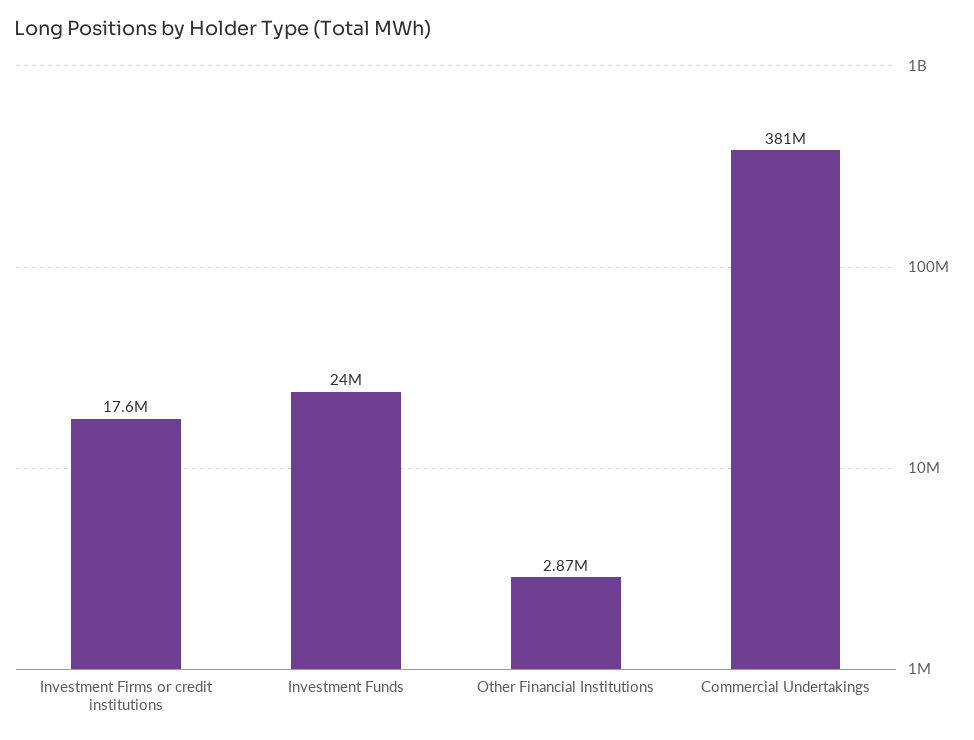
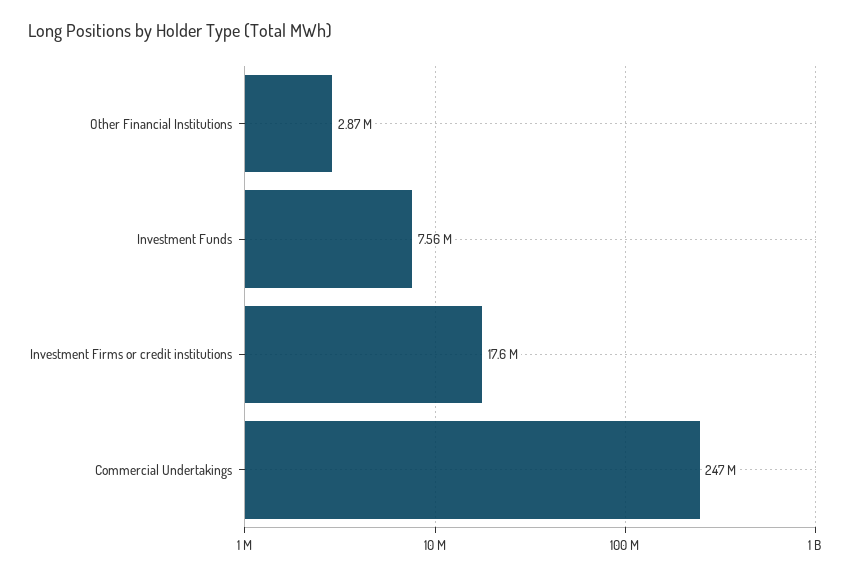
  {
    "Investment Firms or credit institutions": 17600000,
-   "Investment Funds": 24000000,
+   "Investment Funds": 7560000,
    "Other Financial Institutions": 2870000,
-   "Commercial Undertakings": 381000000
+   "Commercial Undertakings": 247000000
  }

